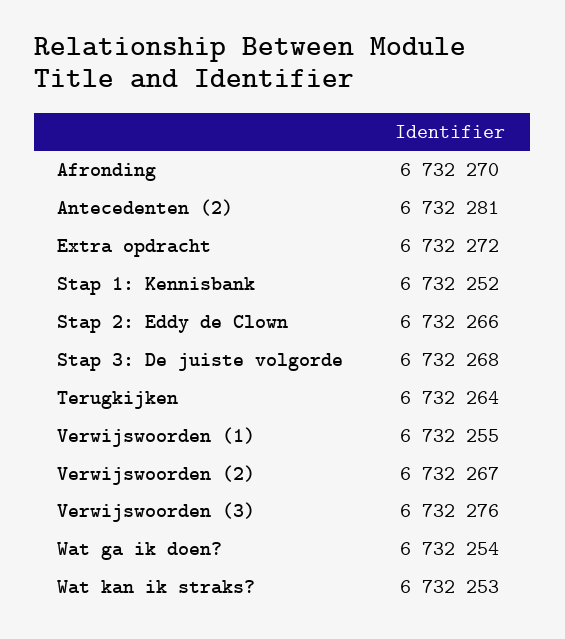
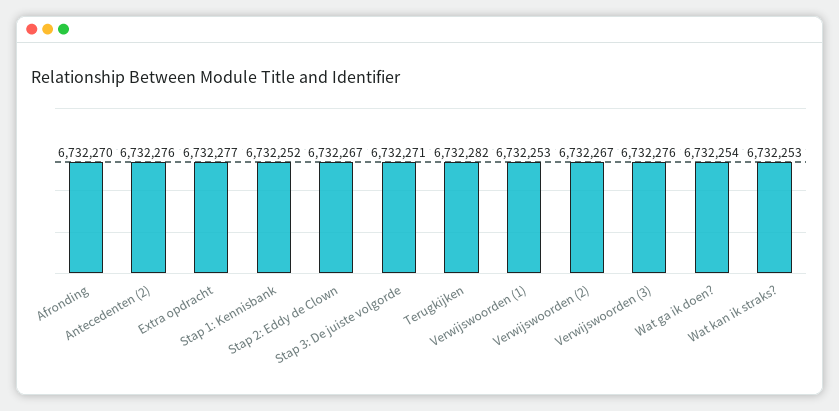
  {
    "Afronding": 6732270,
-   "Antecedenten (2)": 6732281,
+   "Antecedenten (2)": 6732276,
-   "Extra opdracht": 6732272,
+   "Extra opdracht": 6732277,
    "Stap 1: Kennisbank": 6732252,
-   "Stap 2: Eddy de Clown": 6732266,
+   "Stap 2: Eddy de Clown": 6732267,
-   "Stap 3: De juiste volgorde": 6732268,
+   "Stap 3: De juiste volgorde": 6732271,
-   "Terugkijken": 6732264,
+   "Terugkijken": 6732282,
-   "Verwijswoorden (1)": 6732255,
+   "Verwijswoorden (1)": 6732253,
    "Verwijswoorden (2)": 6732267,
    "Verwijswoorden (3)": 6732276,
    "Wat ga ik doen?": 6732254,
    "Wat kan ik straks?": 6732253
  }

